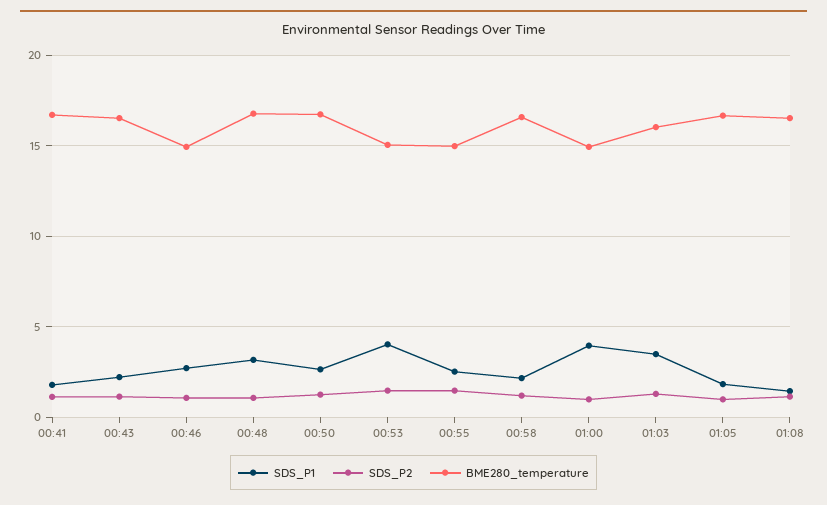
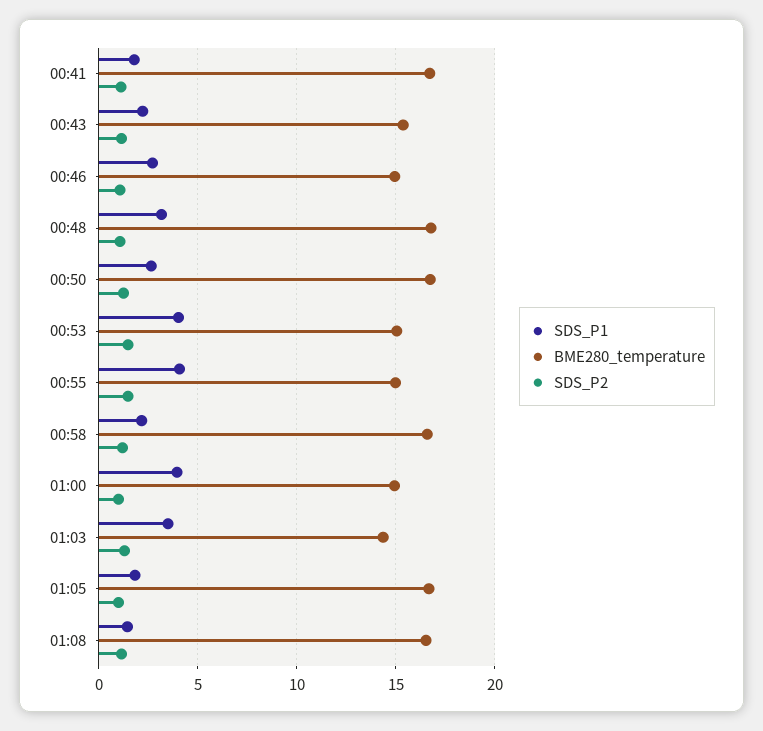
  {
    "SDS_P1": {
      "00:41": 2,
      "00:43": 2,
      "00:46": 2.5,
      "00:48": 3,
      "00:50": 2.5,
      "00:53": 4,
-     "00:55": 2.5,
+     "00:55": 4,
      "00:58": 2,
      "01:00": 4,
      "01:03": 3.5,
      "01:05": 2,
      "01:08": 1.5
    },
    "SDS_P2": {
      "00:41": 1,
      "00:43": 1,
      "00:46": 1,
      "00:48": 1,
      "00:50": 1.5,
      "00:53": 1.5,
      "00:55": 1.5,
      "00:58": 1,
      "01:00": 1,
      "01:03": 1.5,
      "01:05": 1,
      "01:08": 1
    },
    "BME280_temperature": {
      "00:41": 16.5,
-     "00:43": 16.5,
+     "00:43": 15.5,
      "00:46": 15,
      "00:48": 17,
      "00:50": 16.5,
      "00:53": 15,
      "00:55": 15,
      "00:58": 16.5,
      "01:00": 15,
-     "01:03": 16,
+     "01:03": 14.5,
      "01:05": 16.5,
      "01:08": 16.5
    }
  }

